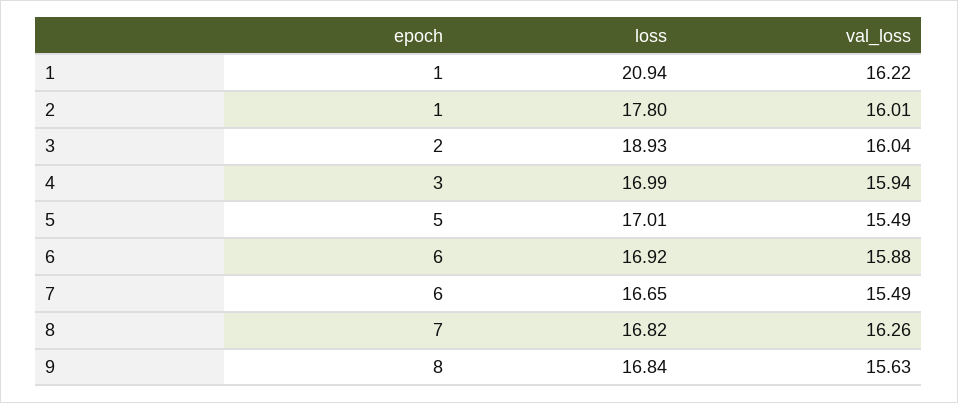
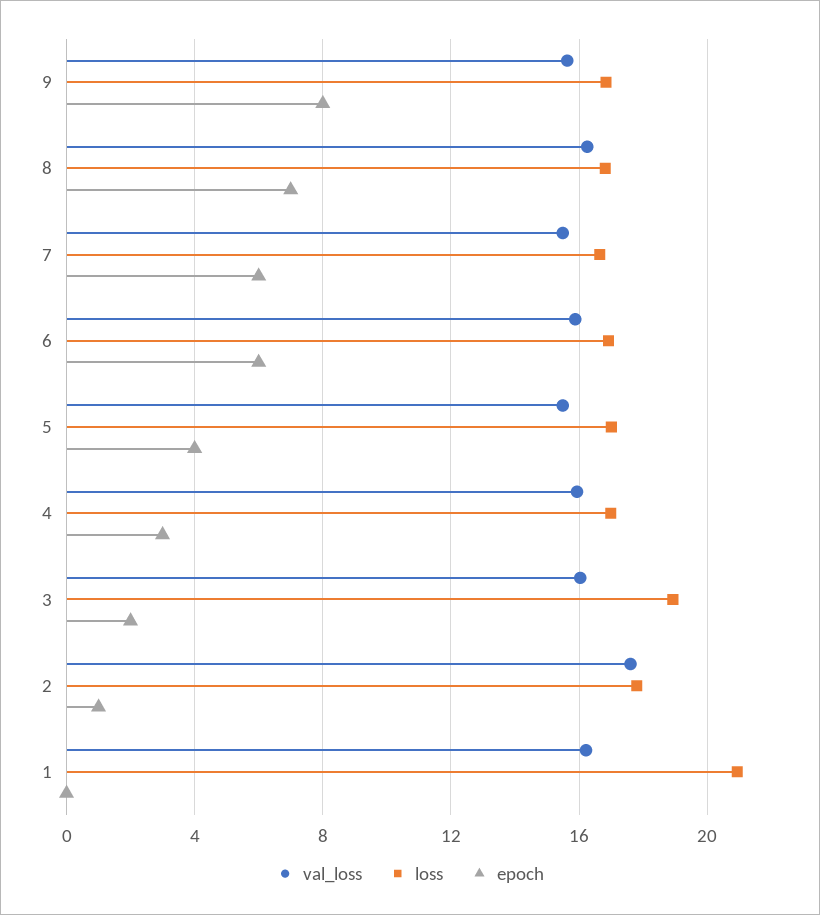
  {
    "epoch": {
-     "1": 1,
+     "1": 0,
      "2": 1,
      "3": 2,
      "4": 3,
-     "5": 5,
+     "5": 4,
      "6": 6,
      "7": 6,
      "8": 7,
      "9": 8
    },
    "loss": {
      "1": 20.94,
      "2": 17.8,
      "3": 18.93,
      "4": 16.99,
      "5": 17.01,
      "6": 16.92,
      "7": 16.65,
      "8": 16.82,
      "9": 16.84
    },
    "val_loss": {
      "1": 16.22,
-     "2": 16.01,
+     "2": 17.5,
      "3": 16.04,
      "4": 15.94,
      "5": 15.49,
      "6": 15.88,
      "7": 15.49,
      "8": 16.26,
      "9": 15.63
    }
  }

